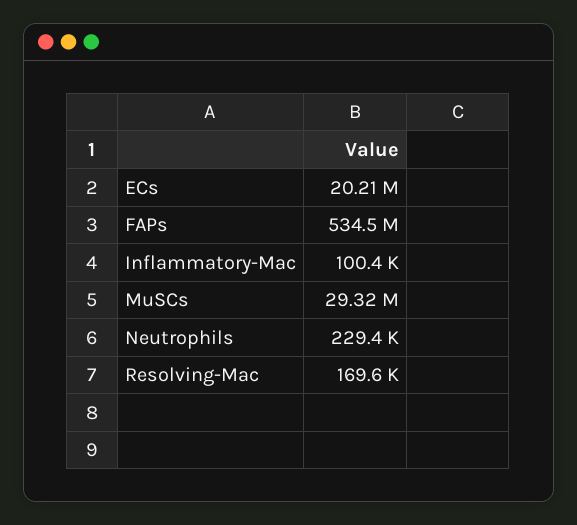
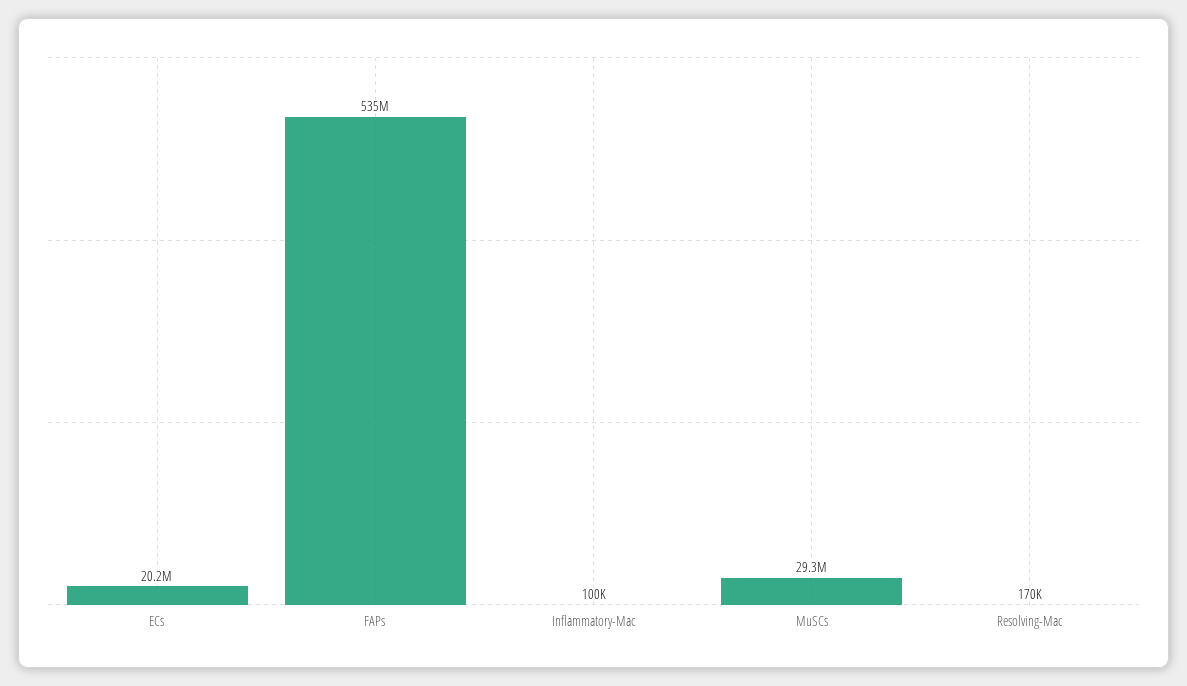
  {
    "ECs": 20210000,
    "FAPs": 534500000,
    "Inflammatory-Mac": 100400,
    "MuSCs": 29320000,
-   "Neutrophils": 229400,
    "Resolving-Mac": 169600
  }

